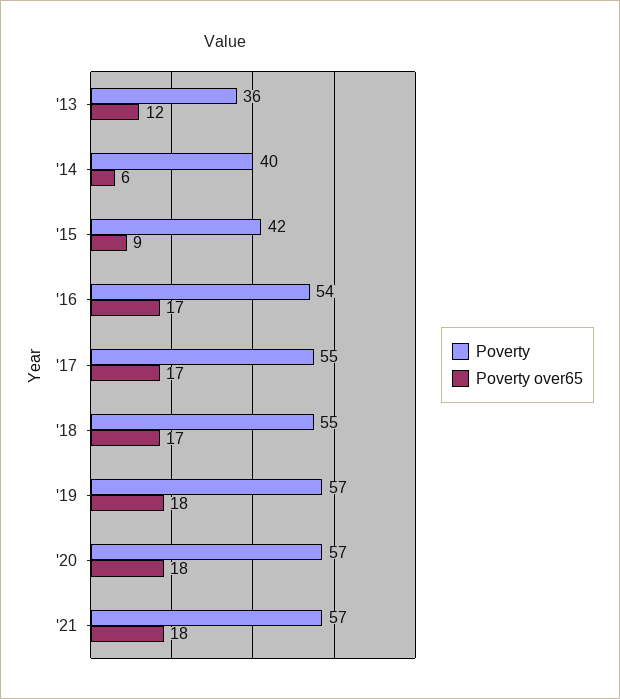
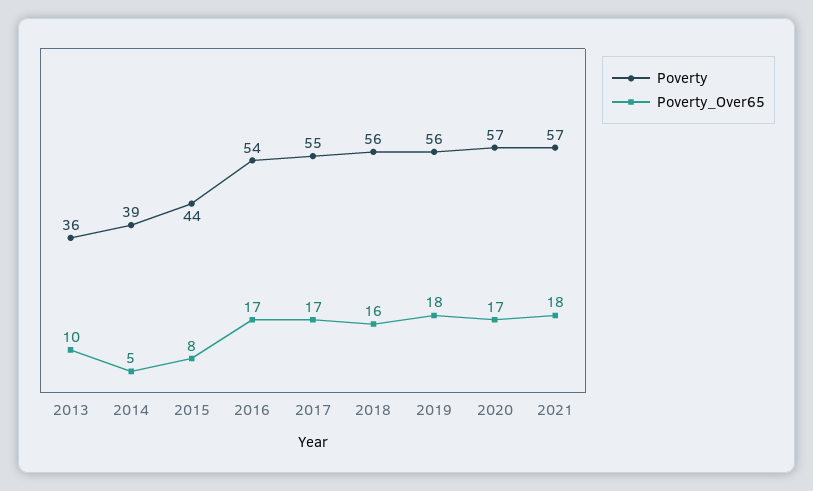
  {
    "Poverty": {
      "'13": 36,
-     "'14": 40,
+     "'14": 39,
-     "'15": 42,
+     "'15": 44,
      "'16": 54,
      "'17": 55,
-     "'18": 55,
+     "'18": 56,
-     "'19": 57,
+     "'19": 56,
      "'20": 57,
      "'21": 57
    },
    "Poverty over65": {
-     "'13": 12,
+     "'13": 10,
-     "'14": 6,
+     "'14": 5,
-     "'15": 9,
+     "'15": 8,
      "'16": 17,
      "'17": 17,
-     "'18": 17,
+     "'18": 16,
      "'19": 18,
-     "'20": 18,
+     "'20": 17,
      "'21": 18
    }
  }

